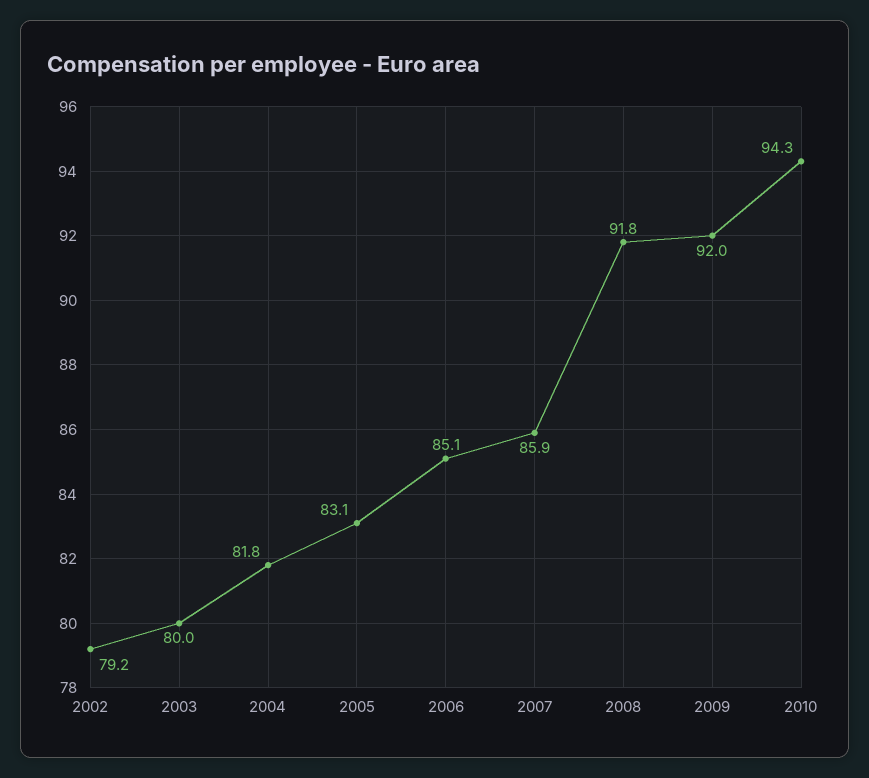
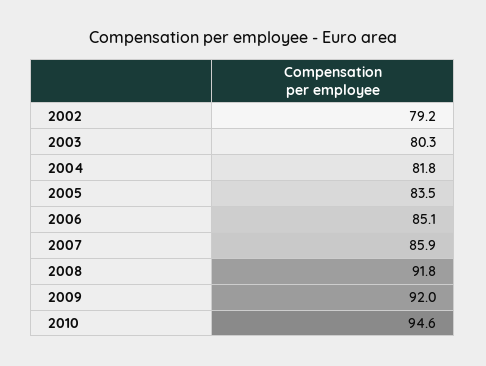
  {
    "2002": 79.2,
-   "2003": 80,
+   "2003": 80.3,
    "2004": 81.8,
-   "2005": 83.1,
+   "2005": 83.5,
    "2006": 85.1,
    "2007": 85.9,
    "2008": 91.8,
    "2009": 92,
-   "2010": 94.3
+   "2010": 94.6
  }

